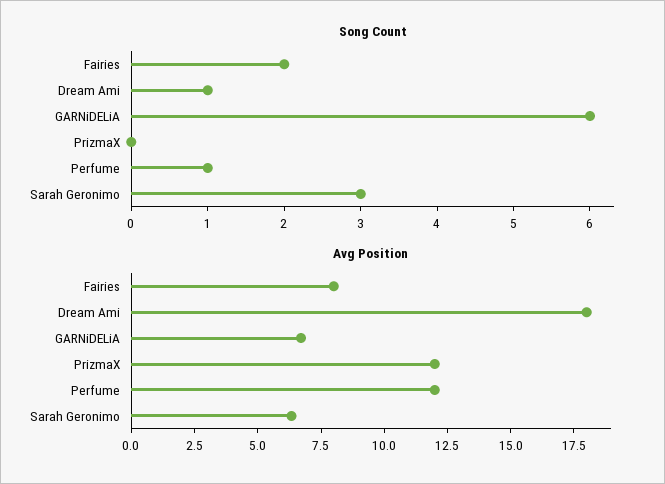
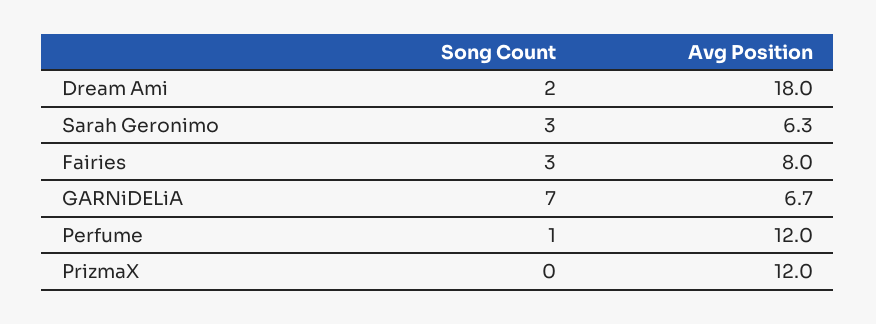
  {
    "Song Count": {
-     "Fairies": 2,
+     "Fairies": 3,
-     "Dream Ami": 1,
+     "Dream Ami": 2,
-     "GARNiDELiA": 6,
+     "GARNiDELiA": 7,
      "PrizmaX": 0,
      "Perfume": 1,
      "Sarah Geronimo": 3
    },
    "Avg Position": {
      "Fairies": 8,
      "Dream Ami": 18,
      "GARNiDELiA": 6.7,
      "PrizmaX": 12,
      "Perfume": 12,
      "Sarah Geronimo": 6.3
    }
  }

